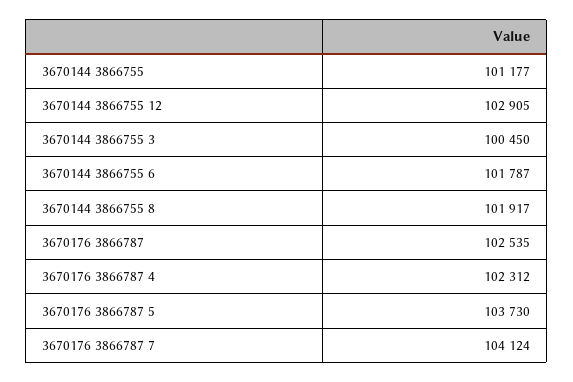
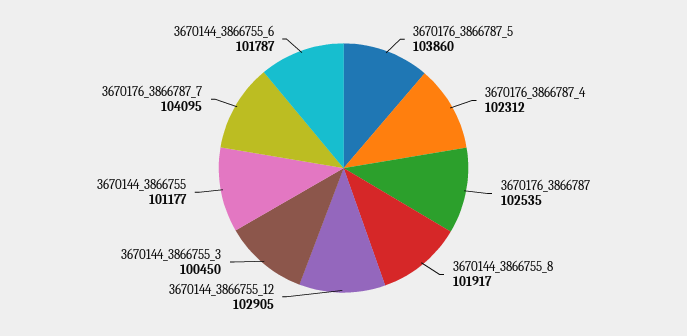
  {
    "3670144 3866755": 101177,
    "3670144 3866755 12": 102905,
    "3670144 3866755 3": 100450,
    "3670144 3866755 6": 101787,
    "3670144 3866755 8": 101917,
    "3670176 3866787": 102535,
    "3670176 3866787 4": 102312,
-   "3670176 3866787 5": 103730,
+   "3670176 3866787 5": 103860,
-   "3670176 3866787 7": 104124
+   "3670176 3866787 7": 104095
  }

